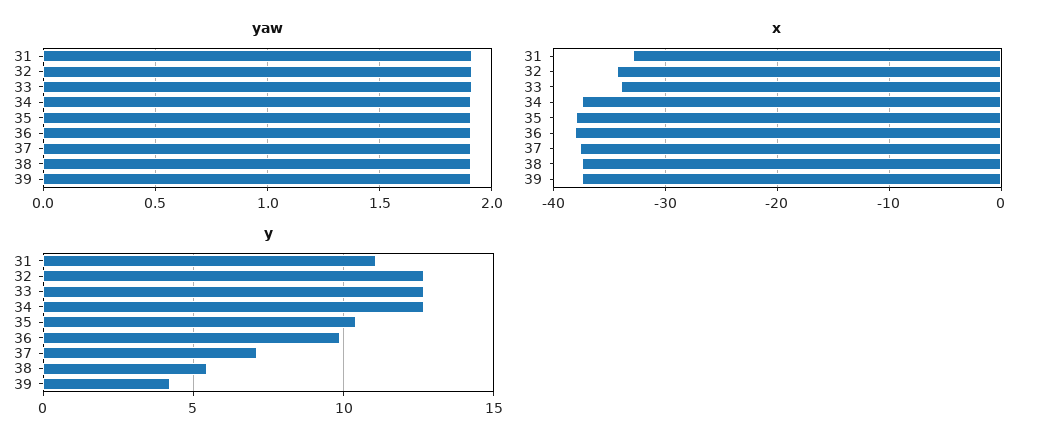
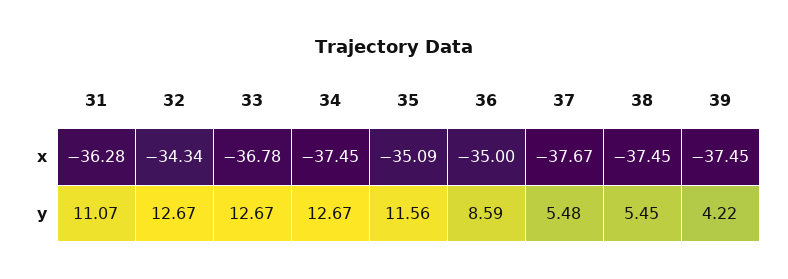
  {
-   "yaw": {
-     "31": 1.9,
-     "32": 1.9,
-     "33": 1.9,
-     "34": 1.9,
-     "35": 1.9,
-     "36": 1.9,
-     "37": 1.9,
-     "38": 1.9,
-     "39": 1.9
-   },
    "x": {
-     "31": -33,
+     "31": -36.28,
      "32": -34.34,
-     "33": -34,
+     "33": -36.78,
      "34": -37.45,
-     "35": -38,
+     "35": -35.09,
-     "36": -38,
+     "36": -35,
      "37": -37.67,
      "38": -37.45,
      "39": -37.45
    },
    "y": {
      "31": 11.07,
      "32": 12.67,
      "33": 12.67,
      "34": 12.67,
-     "35": 10.5,
+     "35": 11.56,
-     "36": 10,
+     "36": 8.59,
-     "37": 7,
+     "37": 5.48,
      "38": 5.45,
      "39": 4.22
    }
  }

